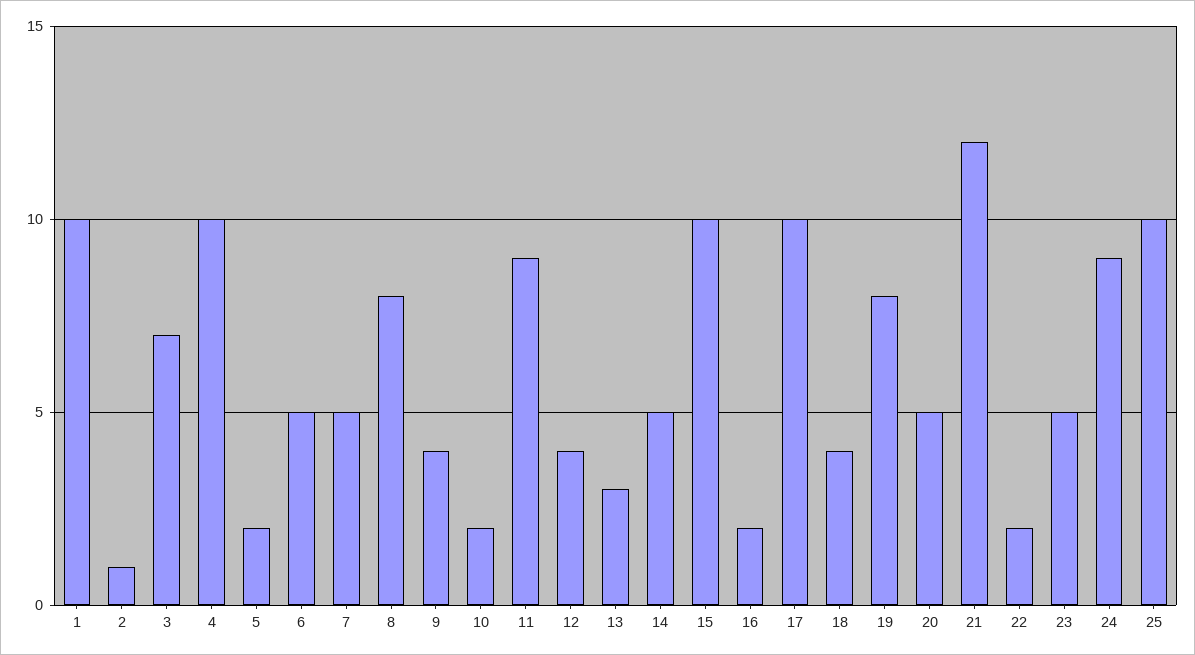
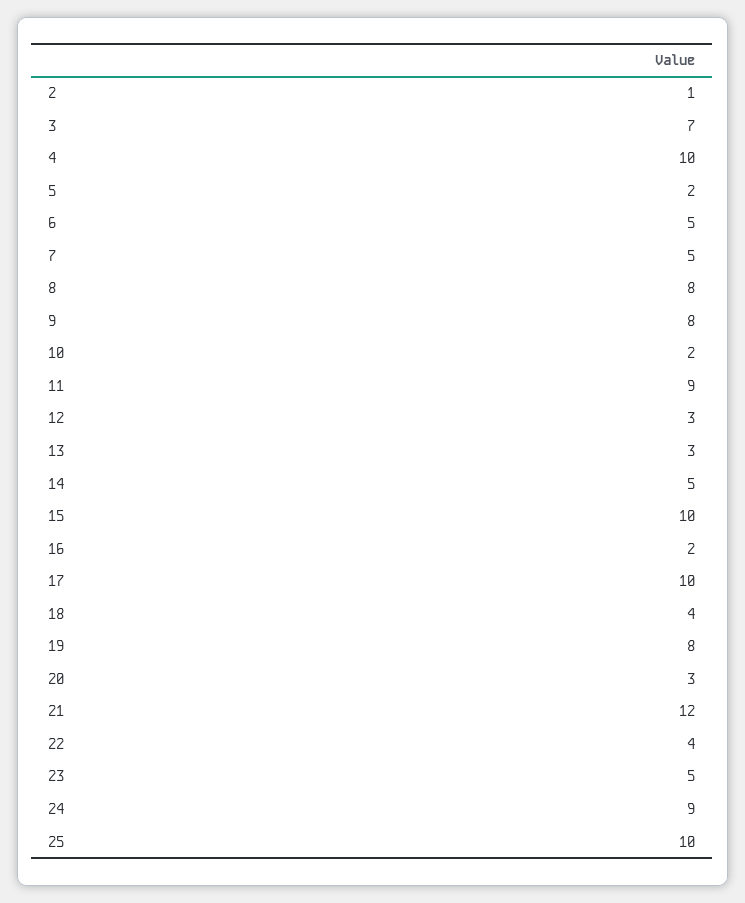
  {
-   "1": 10,
    "2": 1,
    "3": 7,
    "4": 10,
    "5": 2,
    "6": 5,
    "7": 5,
    "8": 8,
-   "9": 4,
+   "9": 8,
    "10": 2,
    "11": 9,
-   "12": 4,
+   "12": 3,
    "13": 3,
    "14": 5,
    "15": 10,
    "16": 2,
    "17": 10,
    "18": 4,
    "19": 8,
-   "20": 5,
+   "20": 3,
    "21": 12,
-   "22": 2,
+   "22": 4,
    "23": 5,
    "24": 9,
    "25": 10
  }

